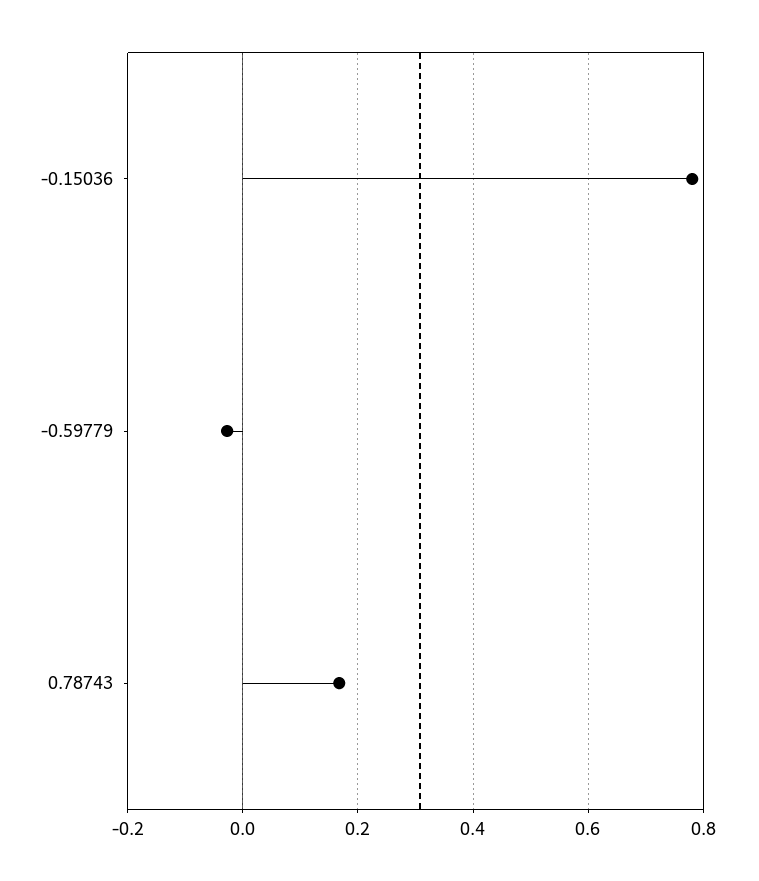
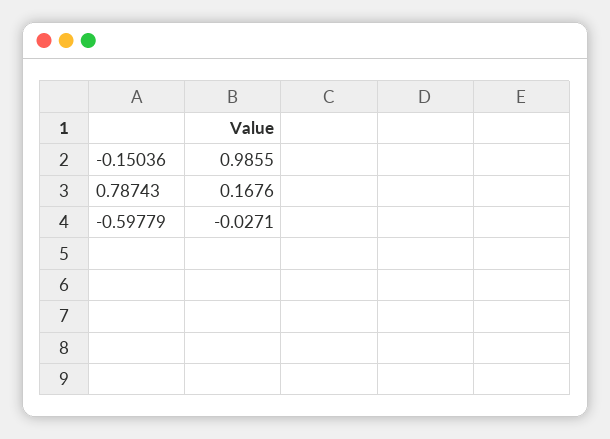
  {
-   "-0.15036": 0.78,
+   "-0.15036": 0.9855,
    "-0.59779": -0.0271,
    "0.78743": 0.1676
  }

